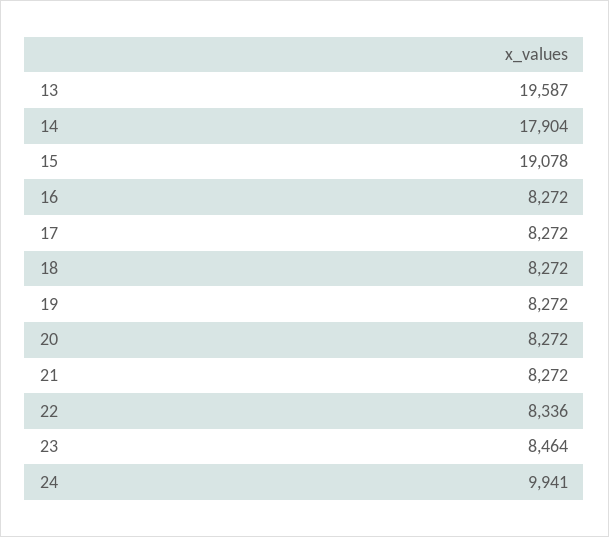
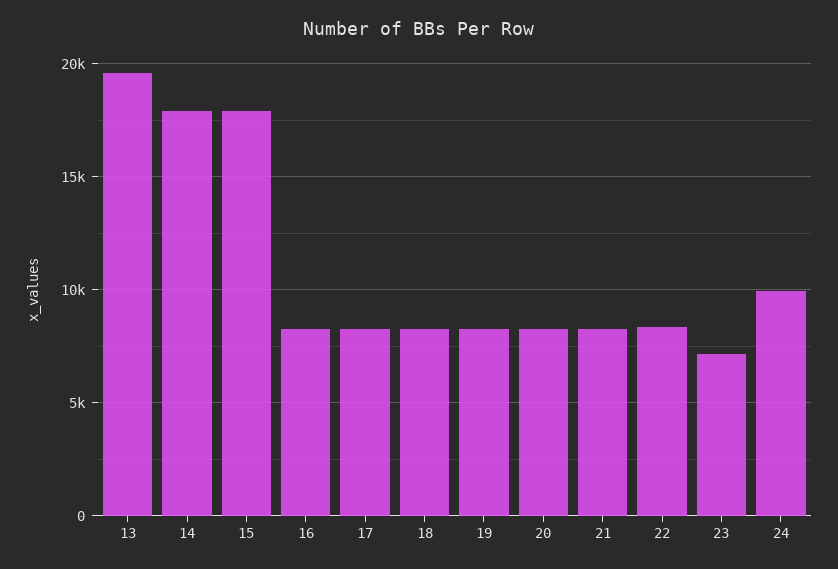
  {
    "13": 19587,
    "14": 17904,
-   "15": 19078,
+   "15": 18000,
    "16": 8272,
    "17": 8272,
    "18": 8272,
    "19": 8272,
    "20": 8272,
    "21": 8272,
    "22": 8336,
-   "23": 8464,
+   "23": 7000,
    "24": 9941
  }

